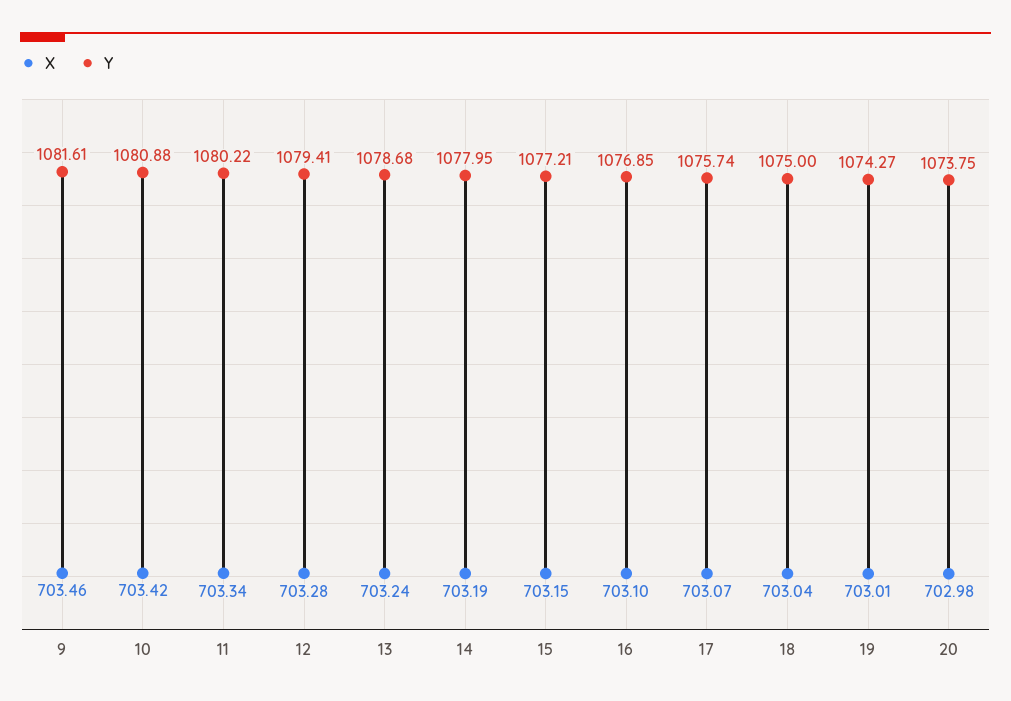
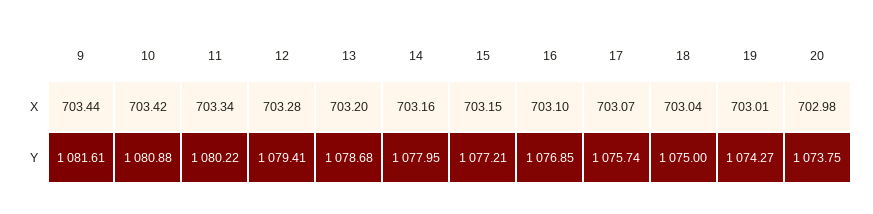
  {
    "X": {
-     "9": 703.46,
+     "9": 703.44,
      "10": 703.42,
      "11": 703.34,
      "12": 703.28,
-     "13": 703.24,
+     "13": 703.2,
-     "14": 703.19,
+     "14": 703.16,
      "15": 703.15,
      "16": 703.1,
      "17": 703.07,
      "18": 703.04,
      "19": 703.01,
      "20": 702.98
    },
    "Y": {
      "9": 1081.61,
      "10": 1080.88,
      "11": 1080.22,
      "12": 1079.41,
      "13": 1078.68,
      "14": 1077.95,
      "15": 1077.21,
      "16": 1076.85,
      "17": 1075.74,
      "18": 1075,
      "19": 1074.27,
      "20": 1073.75
    }
  }

